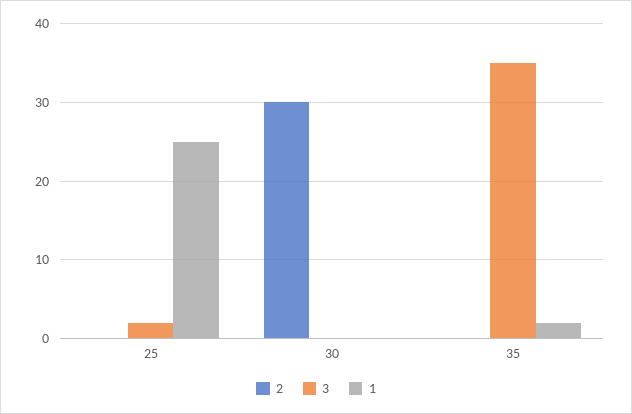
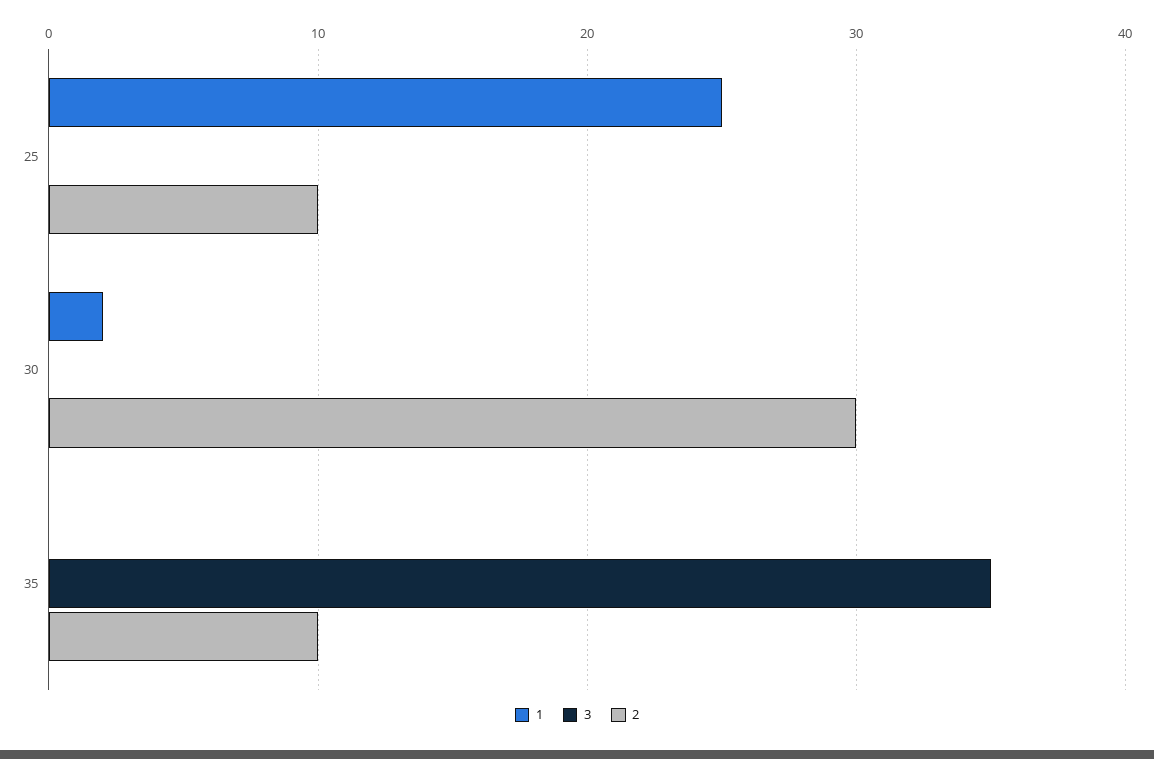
  {
    "2": {
-     "25": 0,
+     "25": 10,
      "30": 30,
-     "35": 0
+     "35": 10
    },
    "3": {
-     "25": 2,
+     "25": 0,
      "30": 0,
      "35": 35
    },
    "1": {
      "25": 25,
-     "30": 0,
+     "30": 2,
-     "35": 2
+     "35": 0
    }
  }

